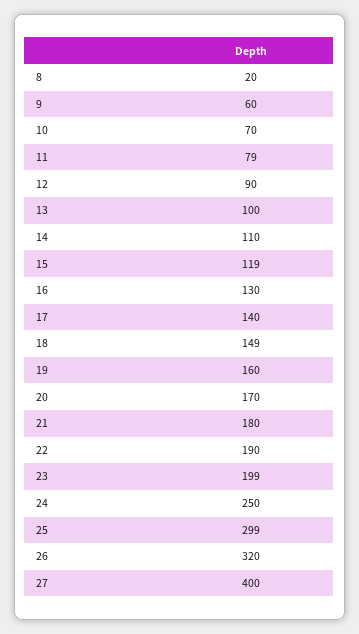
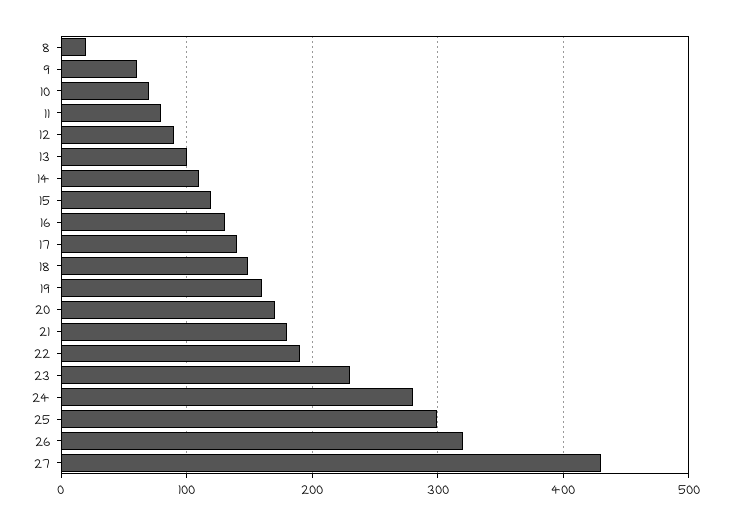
  {
    "8": 20,
    "9": 60,
    "10": 70,
    "11": 79,
    "12": 90,
    "13": 100,
    "14": 110,
    "15": 119,
    "16": 130,
    "17": 140,
    "18": 149,
    "19": 160,
    "20": 170,
    "21": 180,
    "22": 190,
-   "23": 199,
+   "23": 230,
-   "24": 250,
+   "24": 280,
    "25": 299,
    "26": 320,
-   "27": 400
+   "27": 430
  }

